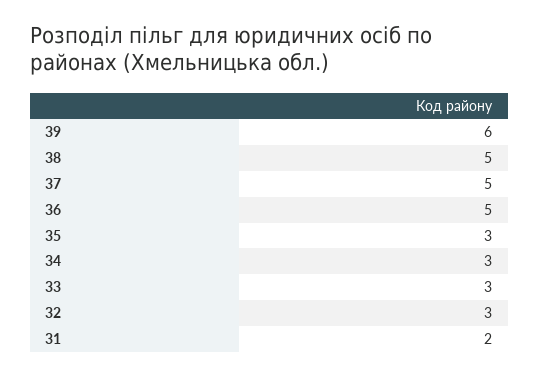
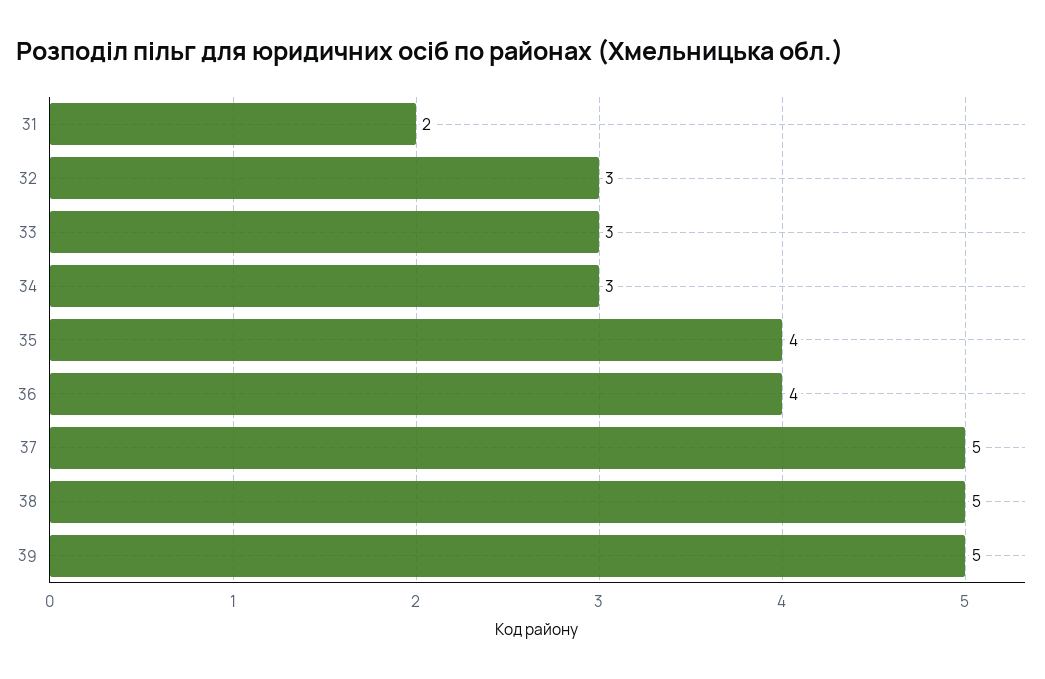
  {
-   "39": 6,
+   "39": 5,
    "38": 5,
    "37": 5,
-   "36": 5,
+   "36": 4,
-   "35": 3,
+   "35": 4,
    "34": 3,
    "33": 3,
    "32": 3,
    "31": 2
  }

